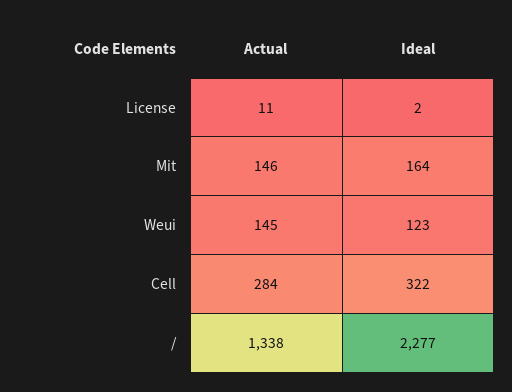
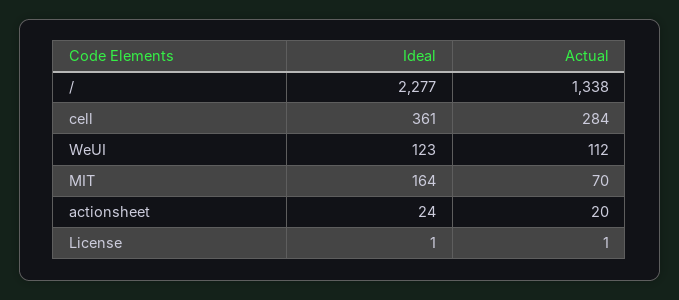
  {
    "Actual": {
-     "License": 11,
+     "License": 1,
-     "Mit": 146,
+     "Mit": 70,
-     "Weui": 145,
+     "Weui": 112,
      "Cell": 284,
-     "/": 1338
+     "/": 1338,
+     "actionsheet": 20
    },
    "Ideal": {
-     "License": 2,
+     "License": 1,
      "Mit": 164,
      "Weui": 123,
-     "Cell": 322,
+     "Cell": 361,
-     "/": 2277
+     "/": 2277,
+     "actionsheet": 24
    }
  }

